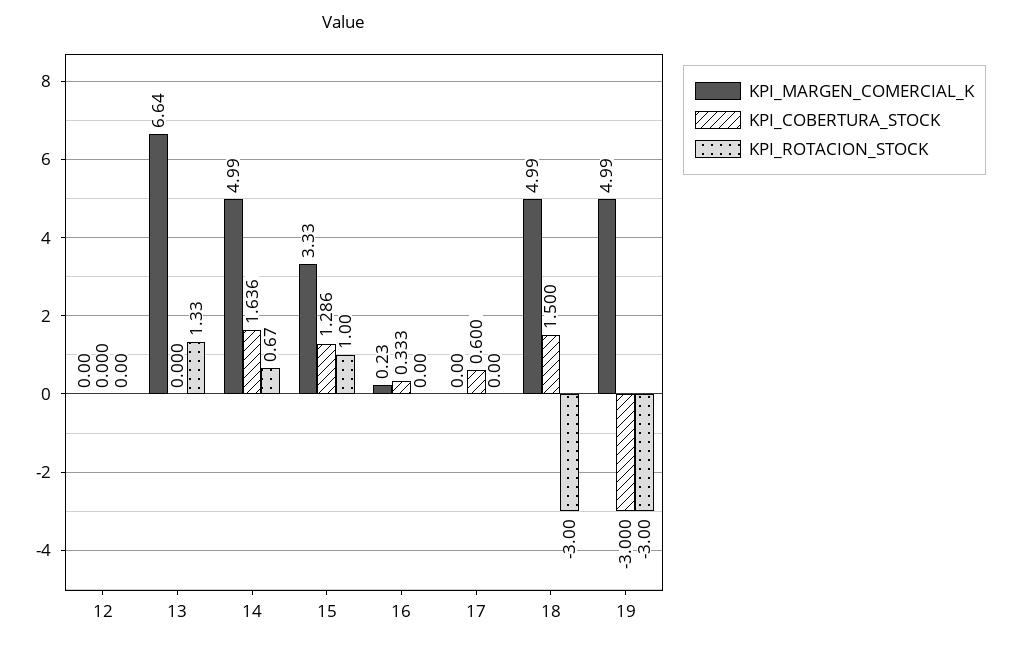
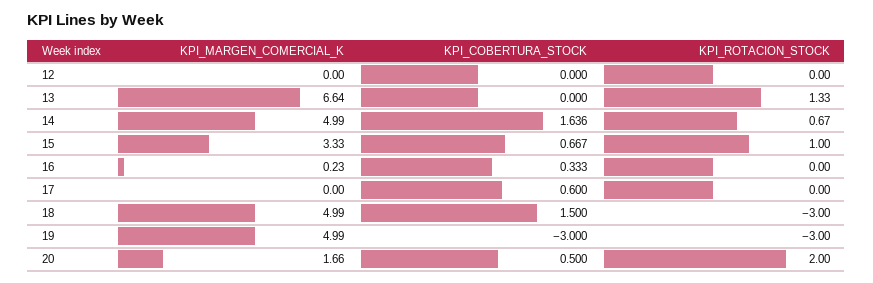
  {
    "KPI_MARGEN_COMERCIAL_K": {
      "12": 0,
      "13": 6.64,
      "14": 4.99,
      "15": 3.33,
      "16": 0.23,
      "17": 0,
      "18": 4.99,
-     "19": 4.99
+     "19": 4.99,
+     "20": 1.66
    },
    "KPI_COBERTURA_STOCK": {
      "12": 0,
      "13": 0,
      "14": 1.636,
-     "15": 1.286,
+     "15": 0.667,
      "16": 0.333,
      "17": 0.6,
      "18": 1.5,
-     "19": -3
+     "19": -3,
+     "20": 0.5
    },
    "KPI_ROTACION_STOCK": {
      "12": 0,
      "13": 1.33,
      "14": 0.67,
      "15": 1,
      "16": 0,
      "17": 0,
      "18": -3,
-     "19": -3
+     "19": -3,
+     "20": 2
    }
  }

